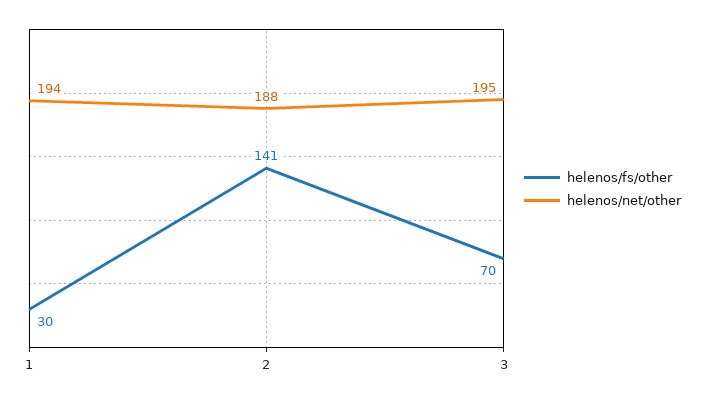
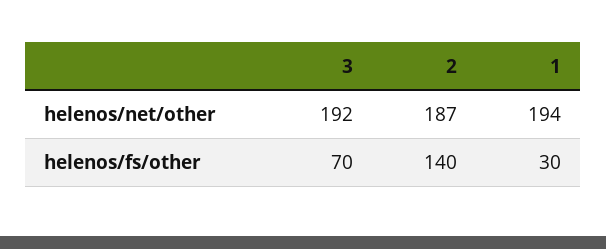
  {
    "helenos/fs/other": {
      "1": 30,
-     "2": 141,
+     "2": 140,
      "3": 70
    },
    "helenos/net/other": {
      "1": 194,
-     "2": 188,
+     "2": 187,
-     "3": 195
+     "3": 192
    }
  }

